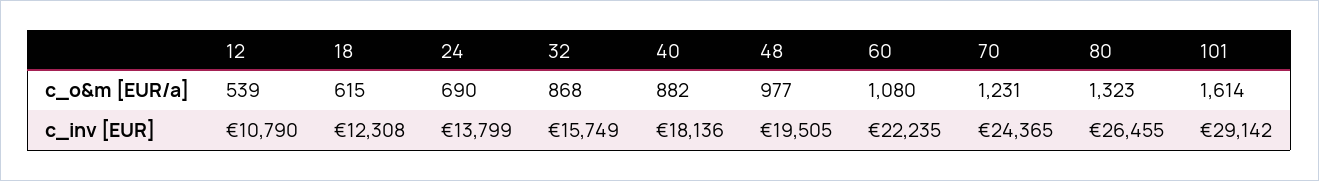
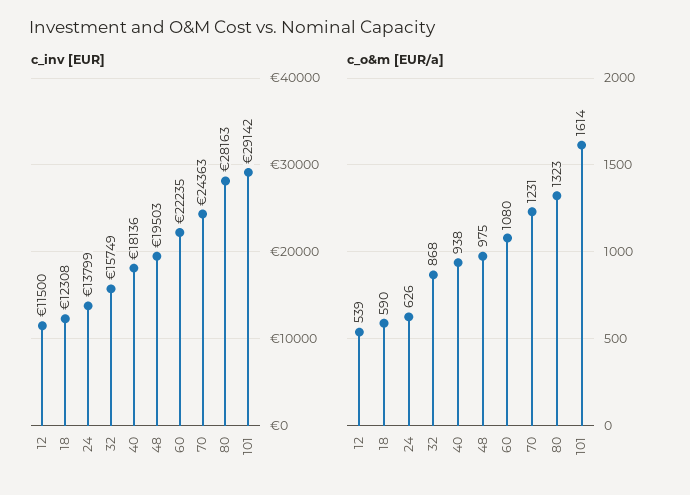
  {
    "c_o&m [EUR/a]": {
      "12": 539,
-     "18": 615,
+     "18": 590,
-     "24": 690,
+     "24": 626,
      "32": 868,
-     "40": 882,
+     "40": 938,
-     "48": 977,
+     "48": 975,
      "60": 1080,
      "70": 1231,
      "80": 1323,
      "101": 1614
    },
    "c_inv [EUR]": {
-     "12": 10790,
+     "12": 11500,
      "18": 12308,
      "24": 13799,
      "32": 15749,
      "40": 18136,
-     "48": 19505,
+     "48": 19503,
      "60": 22235,
-     "70": 24365,
+     "70": 24363,
-     "80": 26455,
+     "80": 28163,
      "101": 29142
    }
  }

